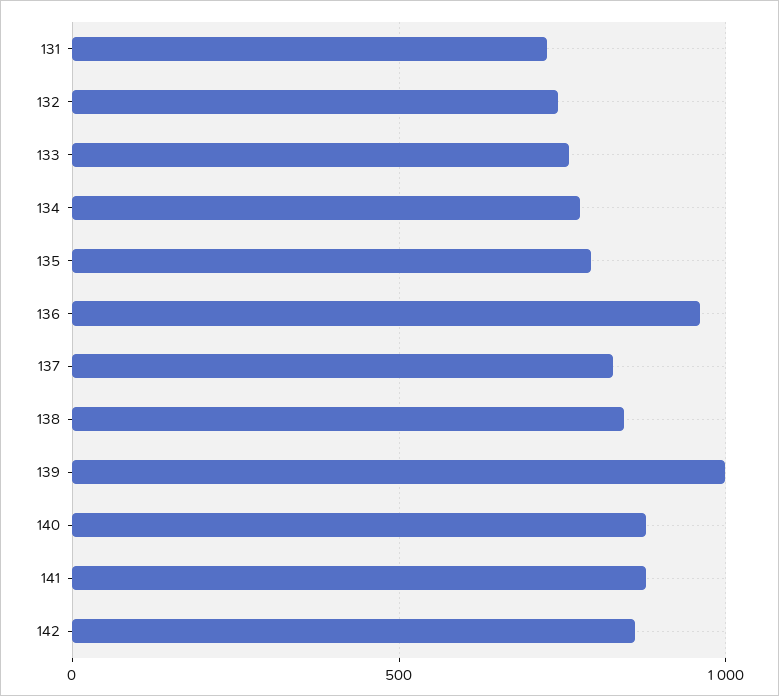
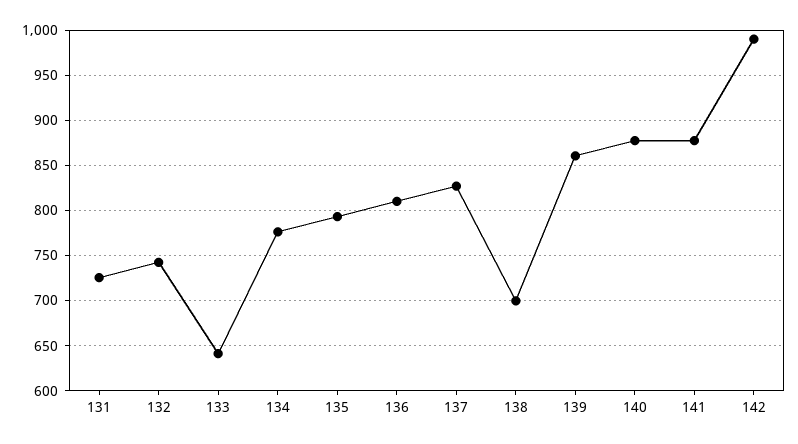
  {
    "131": 730,
    "132": 740,
-   "133": 750,
+   "133": 640,
    "134": 780,
    "135": 790,
-   "136": 950,
+   "136": 810,
    "137": 830,
-   "138": 850,
+   "138": 700,
-   "139": 1000,
+   "139": 860,
    "140": 880,
    "141": 880,
-   "142": 850
+   "142": 990
  }

